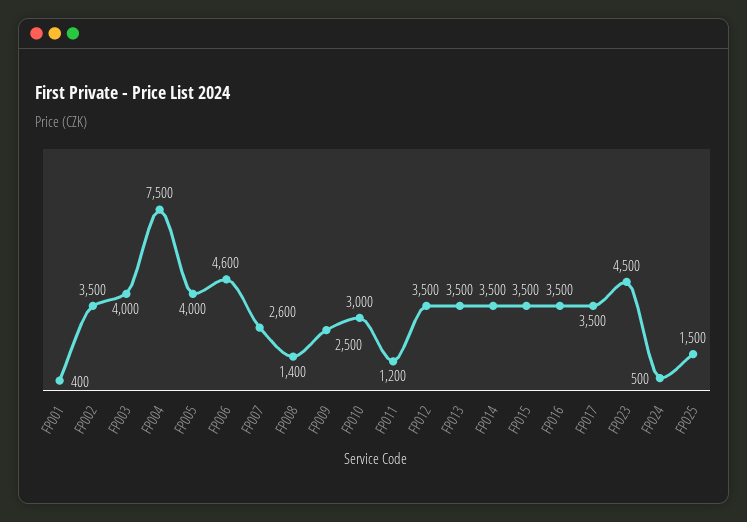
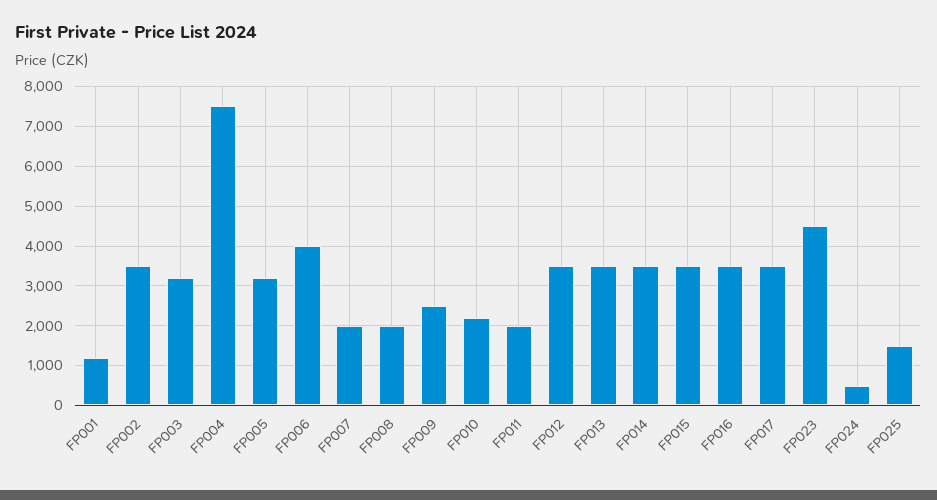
  {
-   "FP001": 400,
+   "FP001": 1200,
    "FP002": 3500,
-   "FP003": 4000,
+   "FP003": 3200,
    "FP004": 7500,
-   "FP005": 4000,
+   "FP005": 3200,
-   "FP006": 4600,
+   "FP006": 4000,
-   "FP007": 2600,
+   "FP007": 2000,
-   "FP008": 1400,
+   "FP008": 2000,
    "FP009": 2500,
-   "FP010": 3000,
+   "FP010": 2200,
-   "FP011": 1200,
+   "FP011": 2000,
    "FP012": 3500,
    "FP013": 3500,
    "FP014": 3500,
    "FP015": 3500,
    "FP016": 3500,
    "FP017": 3500,
    "FP023": 4500,
    "FP024": 500,
    "FP025": 1500
  }

